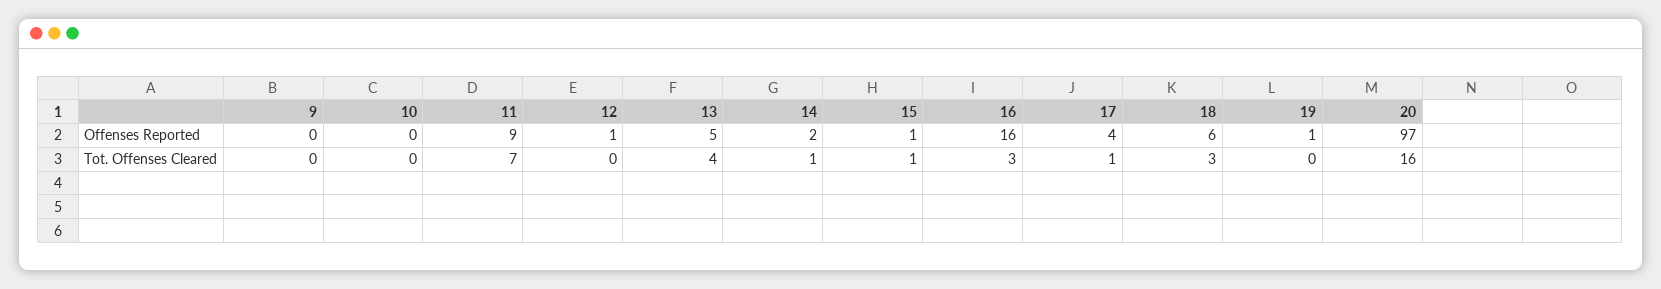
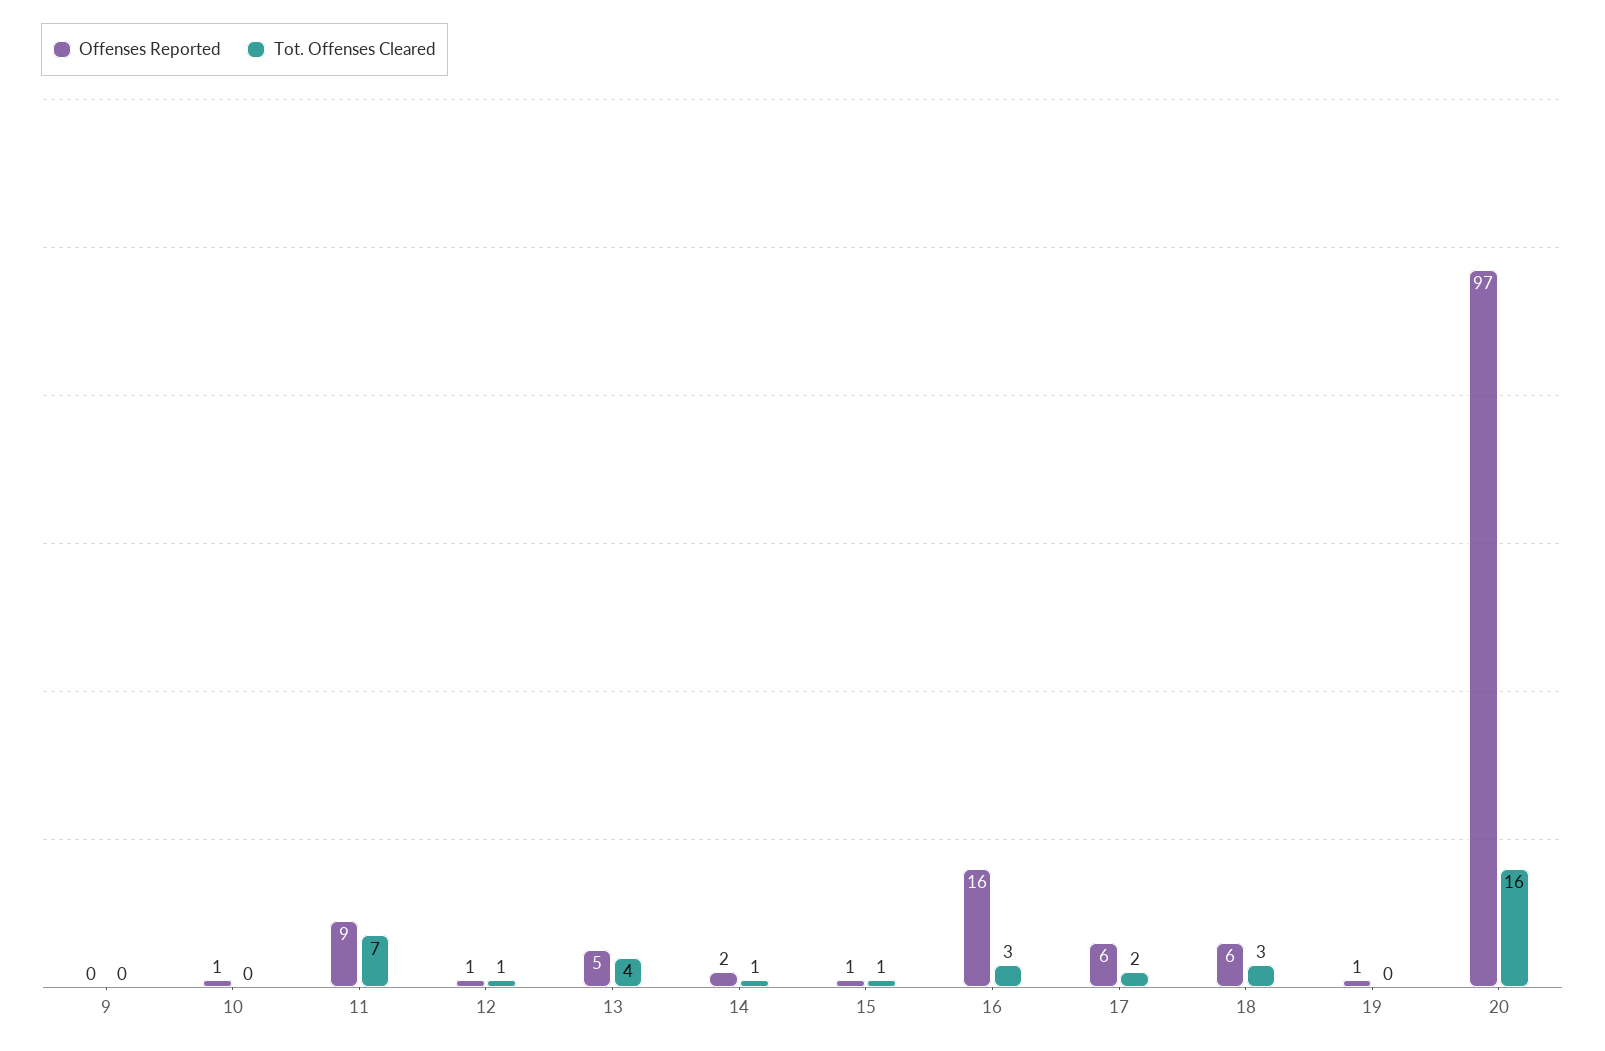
  {
    "Offenses Reported": {
      "9": 0,
-     "10": 0,
+     "10": 1,
      "11": 9,
      "12": 1,
      "13": 5,
      "14": 2,
      "15": 1,
      "16": 16,
-     "17": 4,
+     "17": 6,
      "18": 6,
      "19": 1,
      "20": 97
    },
    "Tot. Offenses Cleared": {
      "9": 0,
      "10": 0,
      "11": 7,
-     "12": 0,
+     "12": 1,
      "13": 4,
      "14": 1,
      "15": 1,
      "16": 3,
-     "17": 1,
+     "17": 2,
      "18": 3,
      "19": 0,
      "20": 16
    }
  }

